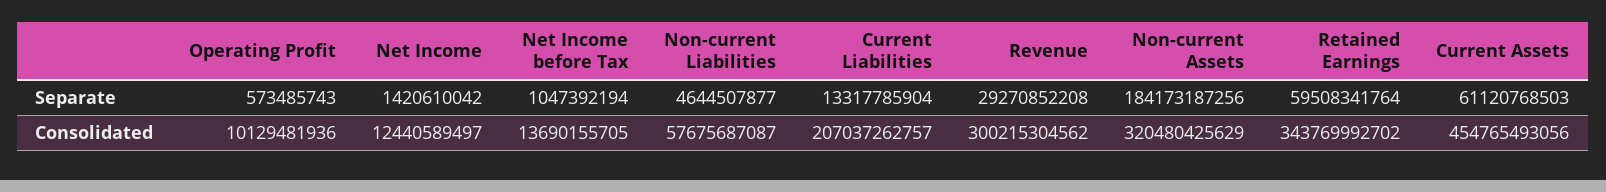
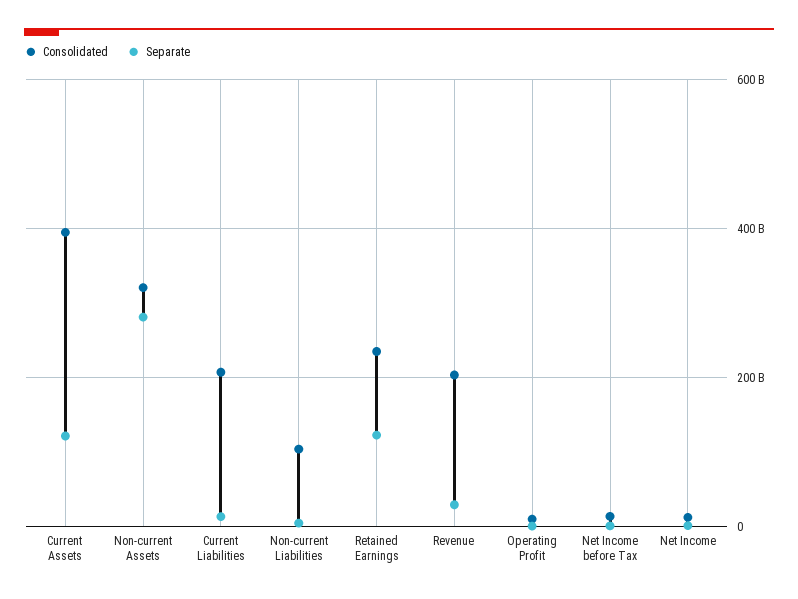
  {
    "Separate": {
      "Operating Profit": 573485743,
      "Net Income": 1420610042,
      "Net Income before Tax": 1047392194,
      "Non-current Liabilities": 4644507877,
      "Current Liabilities": 13317785904,
      "Revenue": 29270852208,
-     "Non-current Assets": 184173187256,
+     "Non-current Assets": 280000000000,
-     "Retained Earnings": 59508341764,
+     "Retained Earnings": 120000000000,
-     "Current Assets": 61120768503
+     "Current Assets": 120000000000
    },
    "Consolidated": {
      "Operating Profit": 10129481936,
      "Net Income": 12440589497,
      "Net Income before Tax": 13690155705,
-     "Non-current Liabilities": 57675687087,
+     "Non-current Liabilities": 100000000000,
      "Current Liabilities": 207037262757,
-     "Revenue": 300215304562,
+     "Revenue": 200000000000,
      "Non-current Assets": 320480425629,
-     "Retained Earnings": 343769992702,
+     "Retained Earnings": 240000000000,
-     "Current Assets": 454765493056
+     "Current Assets": 400000000000
    }
  }

